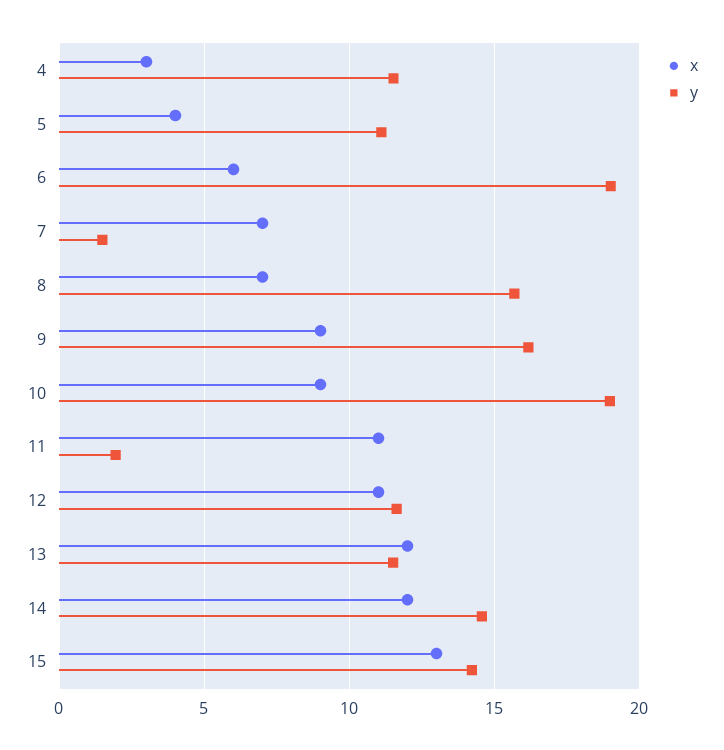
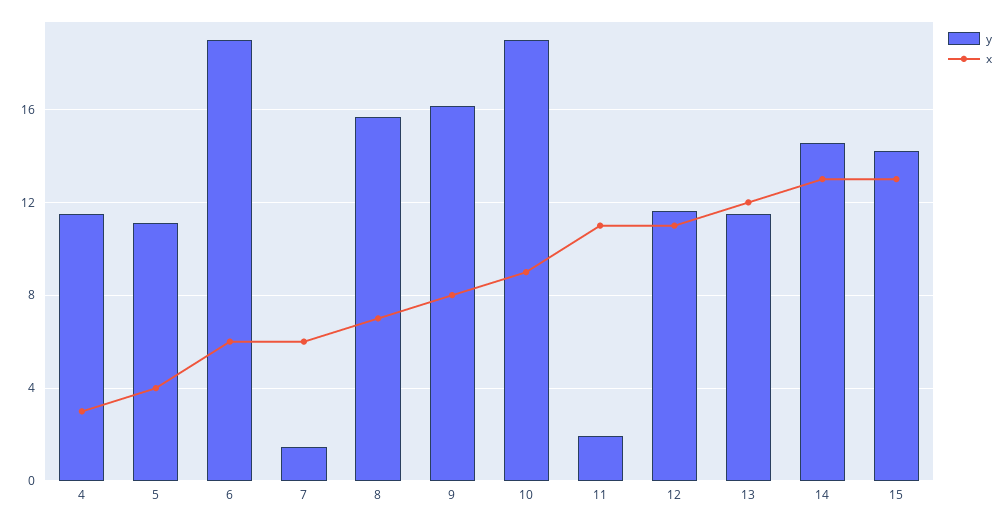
  {
    "x": {
      "4": 3,
      "5": 4,
      "6": 6,
-     "7": 7,
+     "7": 6,
      "8": 7,
-     "9": 9,
+     "9": 8,
      "10": 9,
      "11": 11,
      "12": 11,
      "13": 12,
-     "14": 12,
+     "14": 13,
      "15": 13
    },
    "y": {
      "4": 11.5,
      "5": 11,
      "6": 19,
      "7": 1.5,
      "8": 15.5,
      "9": 16,
      "10": 19,
      "11": 2,
      "12": 11.5,
      "13": 11.5,
      "14": 14.5,
      "15": 14
    }
  }

